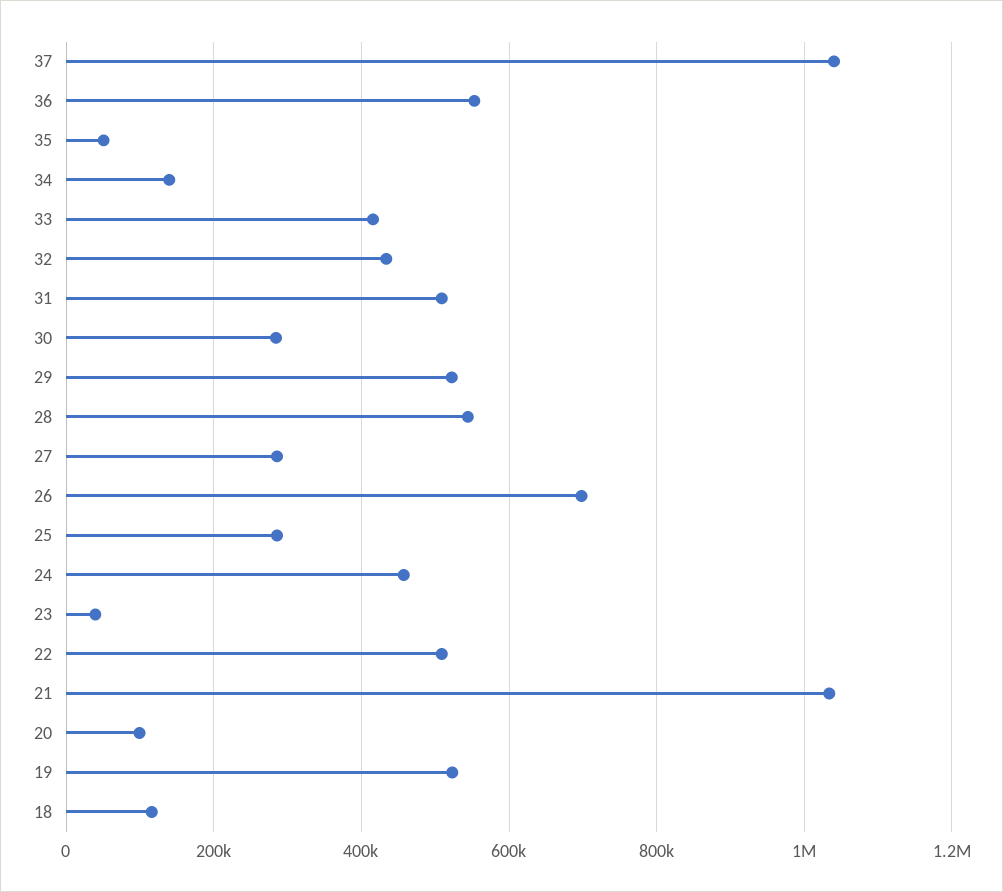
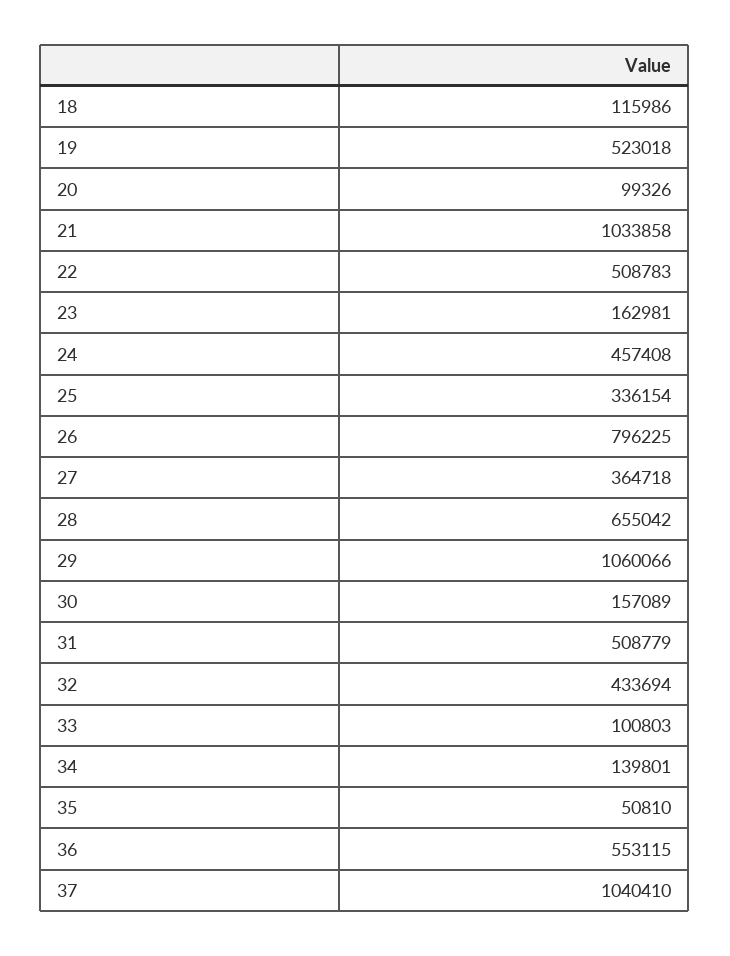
  {
    "37": 1040410,
    "36": 553115,
    "35": 50810,
    "34": 139801,
-   "33": 420000,
+   "33": 100803,
    "32": 433694,
    "31": 508779,
-   "30": 280000,
+   "30": 157089,
-   "29": 520000,
+   "29": 1060066,
-   "28": 540000,
+   "28": 655042,
-   "27": 280000,
+   "27": 364718,
-   "26": 700000,
+   "26": 796225,
-   "25": 280000,
+   "25": 336154,
    "24": 457408,
-   "23": 40000,
+   "23": 162981,
    "22": 508783,
    "21": 1033858,
    "20": 99326,
    "19": 523018,
    "18": 115986
  }

